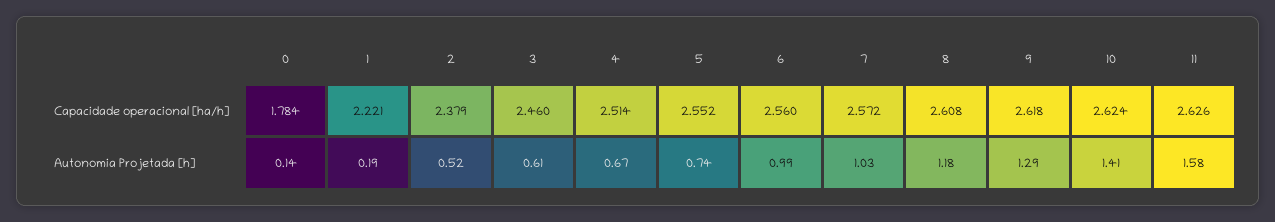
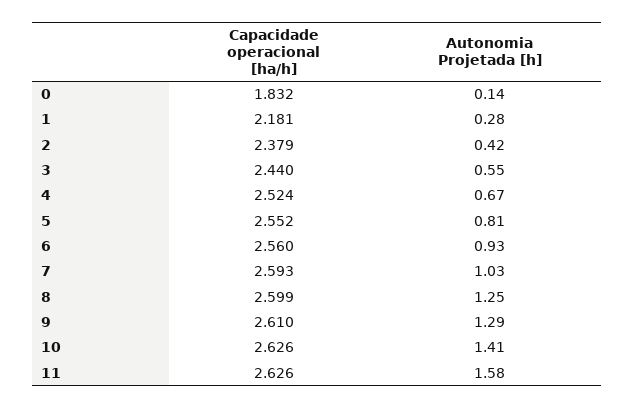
  {
    "0": {
-     "Capacidade operacional [ha/h]": 1.784,
+     "Capacidade operacional [ha/h]": 1.832,
      "Autonomia Projetada [h]": 0.14
    },
    "1": {
-     "Capacidade operacional [ha/h]": 2.221,
+     "Capacidade operacional [ha/h]": 2.181,
-     "Autonomia Projetada [h]": 0.19
+     "Autonomia Projetada [h]": 0.28
    },
    "2": {
      "Capacidade operacional [ha/h]": 2.379,
-     "Autonomia Projetada [h]": 0.52
+     "Autonomia Projetada [h]": 0.42
    },
    "3": {
-     "Capacidade operacional [ha/h]": 2.46,
+     "Capacidade operacional [ha/h]": 2.44,
-     "Autonomia Projetada [h]": 0.61
+     "Autonomia Projetada [h]": 0.55
    },
    "4": {
-     "Capacidade operacional [ha/h]": 2.514,
+     "Capacidade operacional [ha/h]": 2.524,
      "Autonomia Projetada [h]": 0.67
    },
    "5": {
      "Capacidade operacional [ha/h]": 2.552,
-     "Autonomia Projetada [h]": 0.74
+     "Autonomia Projetada [h]": 0.81
    },
    "6": {
      "Capacidade operacional [ha/h]": 2.56,
-     "Autonomia Projetada [h]": 0.99
+     "Autonomia Projetada [h]": 0.93
    },
    "7": {
-     "Capacidade operacional [ha/h]": 2.572,
+     "Capacidade operacional [ha/h]": 2.593,
      "Autonomia Projetada [h]": 1.03
    },
    "8": {
-     "Capacidade operacional [ha/h]": 2.608,
+     "Capacidade operacional [ha/h]": 2.599,
-     "Autonomia Projetada [h]": 1.18
+     "Autonomia Projetada [h]": 1.25
    },
    "9": {
-     "Capacidade operacional [ha/h]": 2.618,
+     "Capacidade operacional [ha/h]": 2.61,
      "Autonomia Projetada [h]": 1.29
    },
    "10": {
-     "Capacidade operacional [ha/h]": 2.624,
+     "Capacidade operacional [ha/h]": 2.626,
      "Autonomia Projetada [h]": 1.41
    },
    "11": {
      "Capacidade operacional [ha/h]": 2.626,
      "Autonomia Projetada [h]": 1.58
    }
  }

